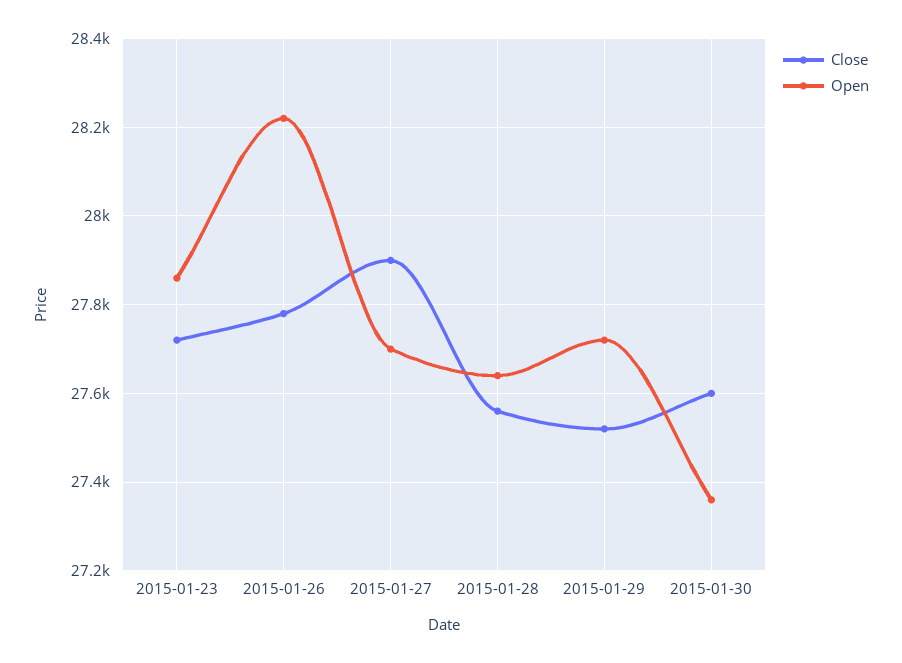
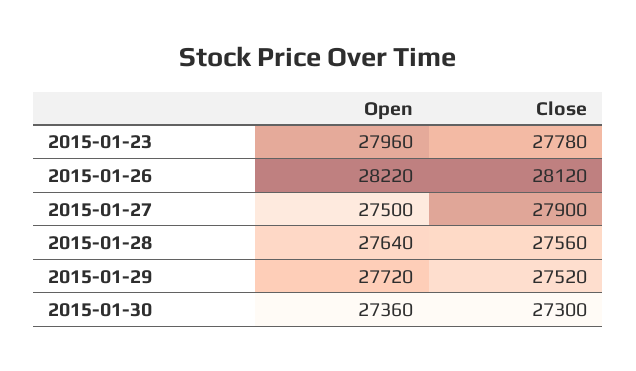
  {
    "Close": {
-     "2015-01-23": 27720,
+     "2015-01-23": 27780,
-     "2015-01-26": 27780,
+     "2015-01-26": 28120,
      "2015-01-27": 27900,
      "2015-01-28": 27560,
      "2015-01-29": 27520,
-     "2015-01-30": 27600
+     "2015-01-30": 27300
    },
    "Open": {
-     "2015-01-23": 27860,
+     "2015-01-23": 27960,
      "2015-01-26": 28220,
-     "2015-01-27": 27700,
+     "2015-01-27": 27500,
      "2015-01-28": 27640,
      "2015-01-29": 27720,
      "2015-01-30": 27360
    }
  }

